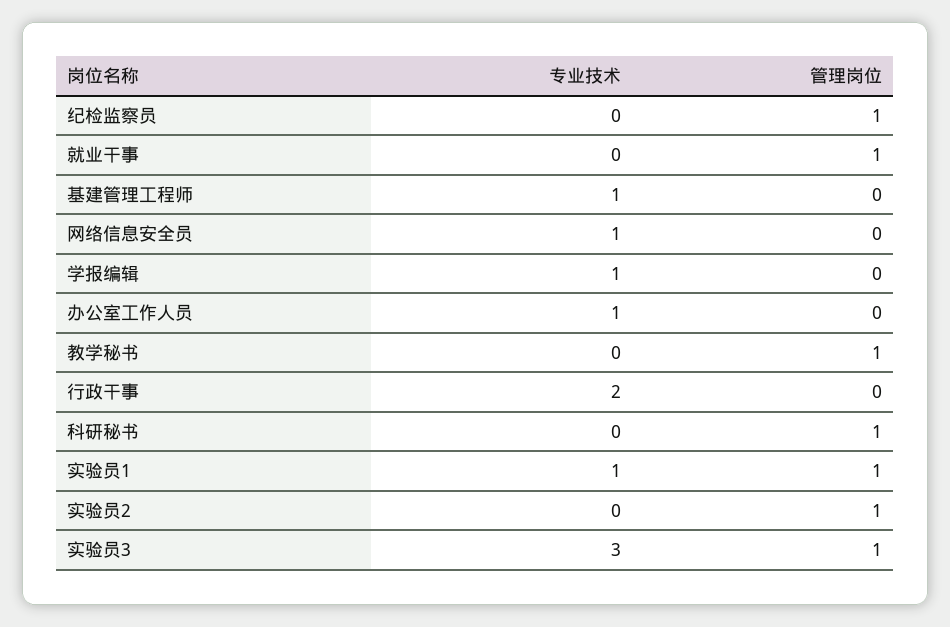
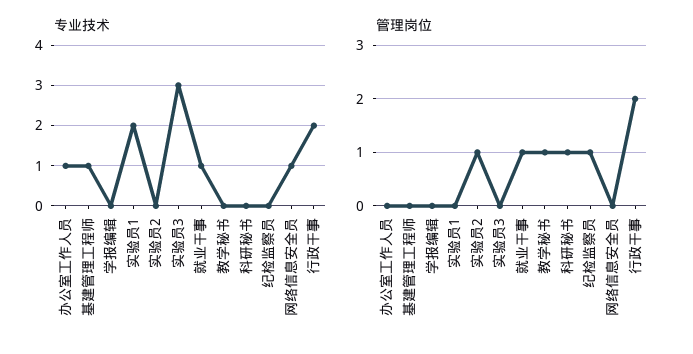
  {
    "专业技术": {
      "纪检监察员": 0,
-     "就业干事": 0,
+     "就业干事": 1,
      "基建管理工程师": 1,
      "网络信息安全员": 1,
-     "学报编辑": 1,
+     "学报编辑": 0,
      "办公室工作人员": 1,
      "教学秘书": 0,
      "行政干事": 2,
      "科研秘书": 0,
-     "实验员1": 1,
+     "实验员1": 2,
      "实验员2": 0,
      "实验员3": 3
    },
    "管理岗位": {
      "纪检监察员": 1,
      "就业干事": 1,
      "基建管理工程师": 0,
      "网络信息安全员": 0,
      "学报编辑": 0,
      "办公室工作人员": 0,
      "教学秘书": 1,
-     "行政干事": 0,
+     "行政干事": 2,
      "科研秘书": 1,
-     "实验员1": 1,
+     "实验员1": 0,
      "实验员2": 1,
-     "实验员3": 1
+     "实验员3": 0
    }
  }

